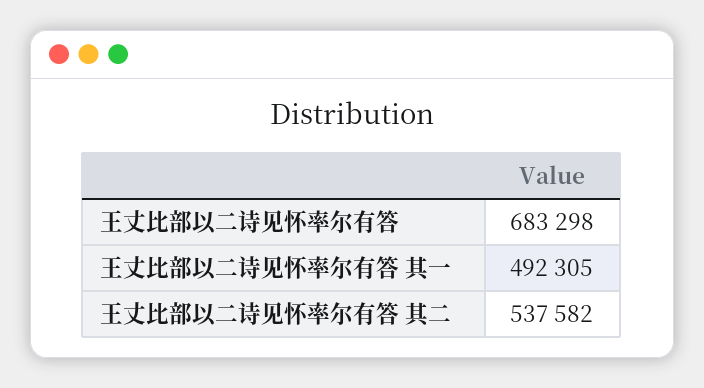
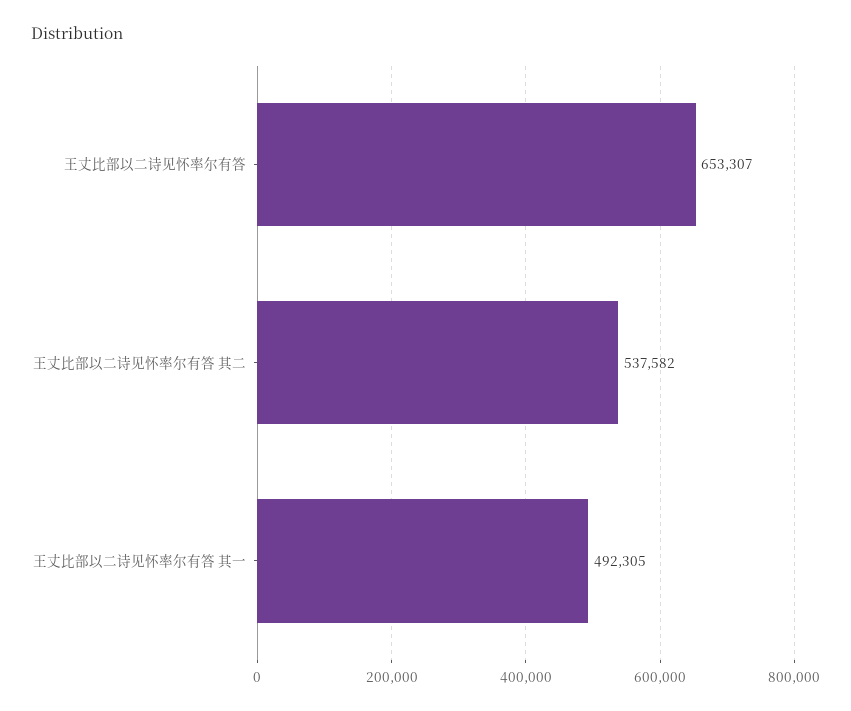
  {
-   "王丈比部以二诗见怀率尔有答": 683298,
+   "王丈比部以二诗见怀率尔有答": 653307,
    "王丈比部以二诗见怀率尔有答 其一": 492305,
    "王丈比部以二诗见怀率尔有答 其二": 537582
  }

